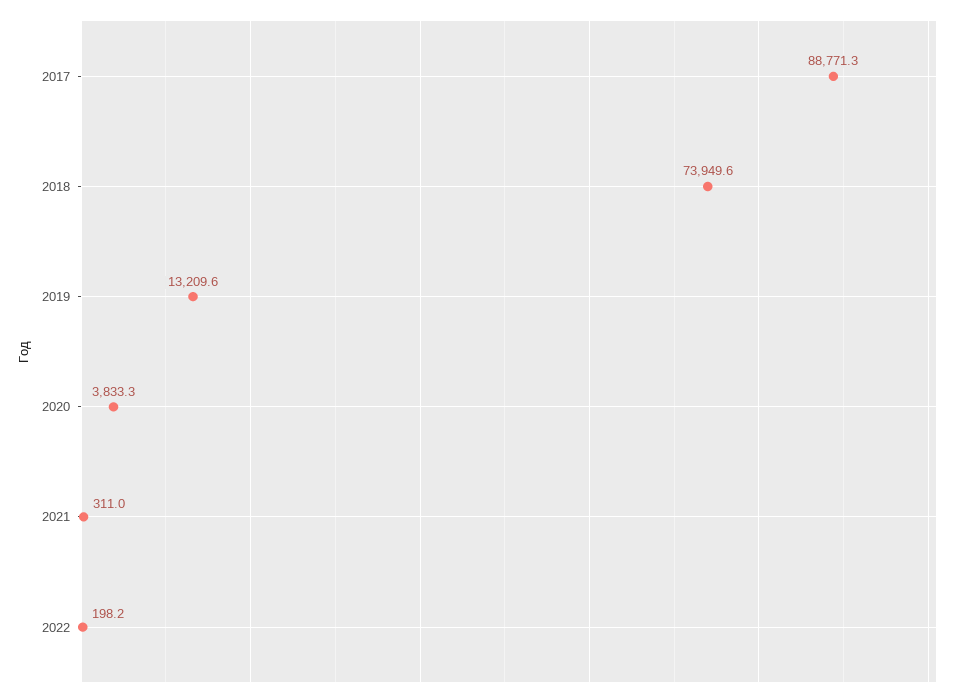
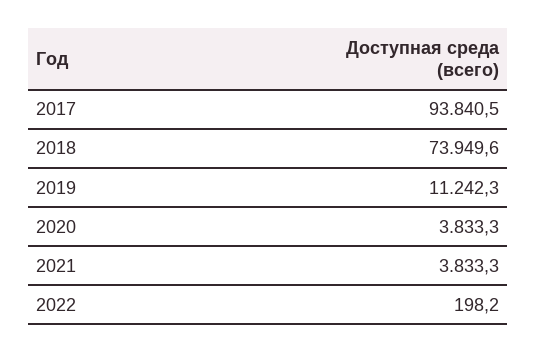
  {
-   "2017": 88771.3,
+   "2017": 93840.5,
    "2018": 73949.6,
-   "2019": 13209.6,
+   "2019": 11242.3,
    "2020": 3833.3,
-   "2021": 311,
+   "2021": 3833.3,
    "2022": 198.2
  }

